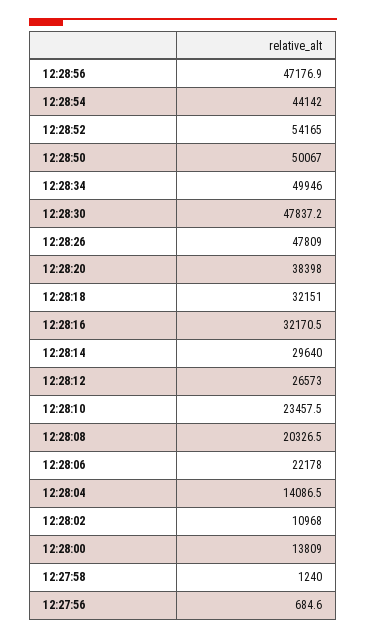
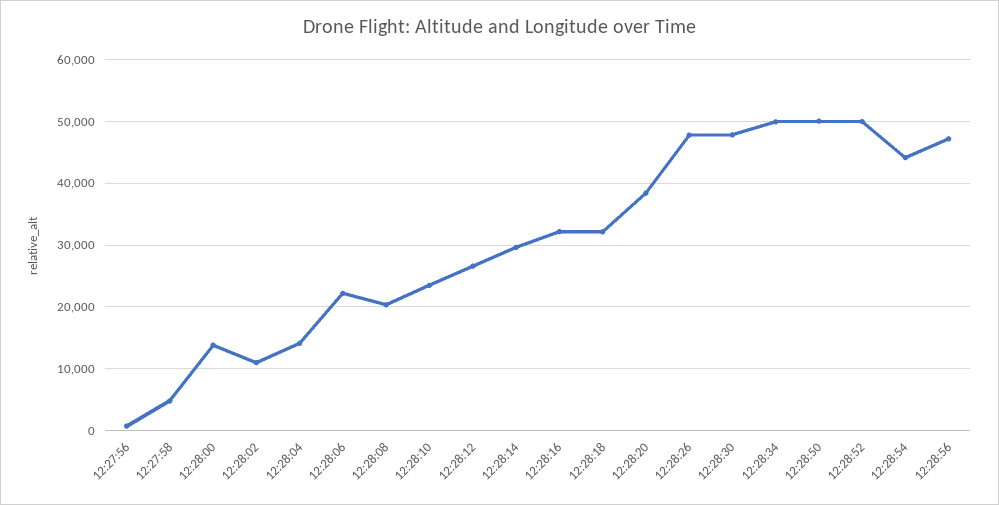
  {
    "12:28:56": 47176.9,
    "12:28:54": 44142,
-   "12:28:52": 54165,
+   "12:28:52": 50000,
    "12:28:50": 50067,
    "12:28:34": 49946,
    "12:28:30": 47837.2,
    "12:28:26": 47809,
    "12:28:20": 38398,
    "12:28:18": 32151,
    "12:28:16": 32170.5,
    "12:28:14": 29640,
    "12:28:12": 26573,
    "12:28:10": 23457.5,
    "12:28:08": 20326.5,
    "12:28:06": 22178,
    "12:28:04": 14086.5,
    "12:28:02": 10968,
    "12:28:00": 13809,
-   "12:27:58": 1240,
+   "12:27:58": 5000,
    "12:27:56": 684.6
  }

